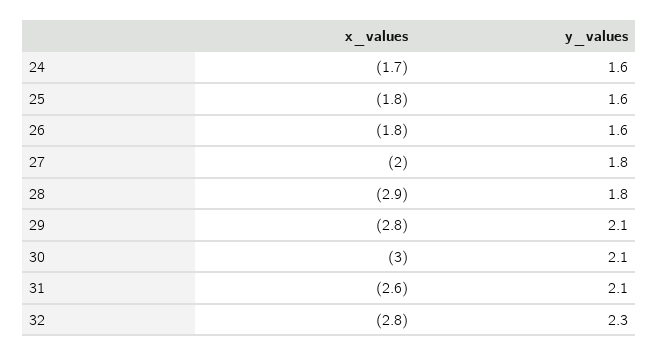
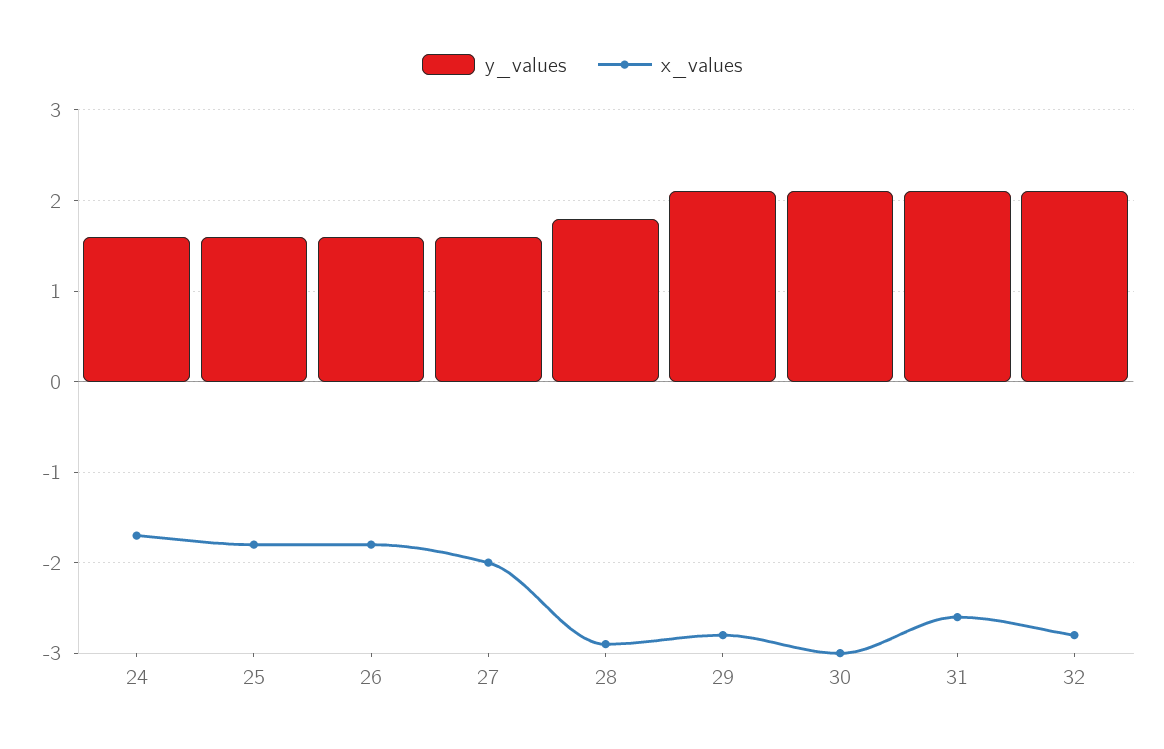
  {
    "x_values": {
      "24": -1.7,
      "25": -1.8,
      "26": -1.8,
      "27": -2,
      "28": -2.9,
      "29": -2.8,
      "30": -3,
      "31": -2.6,
      "32": -2.8
    },
    "y_values": {
      "24": 1.6,
      "25": 1.6,
      "26": 1.6,
-     "27": 1.8,
+     "27": 1.6,
      "28": 1.8,
      "29": 2.1,
      "30": 2.1,
      "31": 2.1,
-     "32": 2.3
+     "32": 2.1
    }
  }

